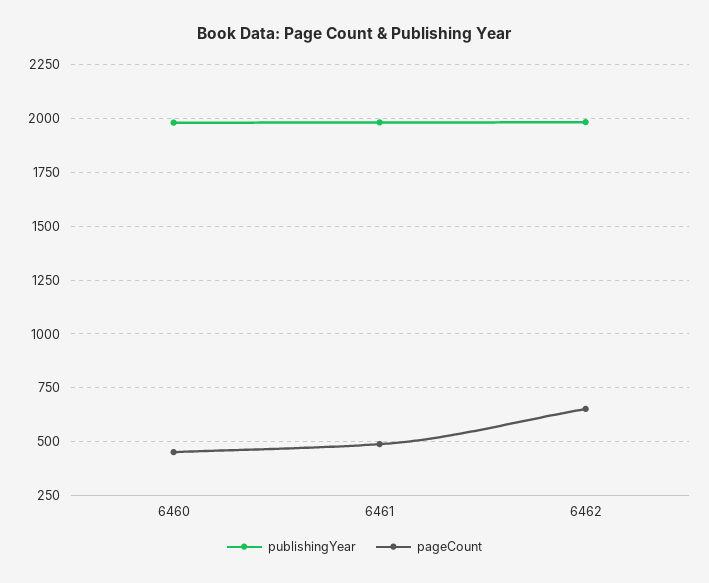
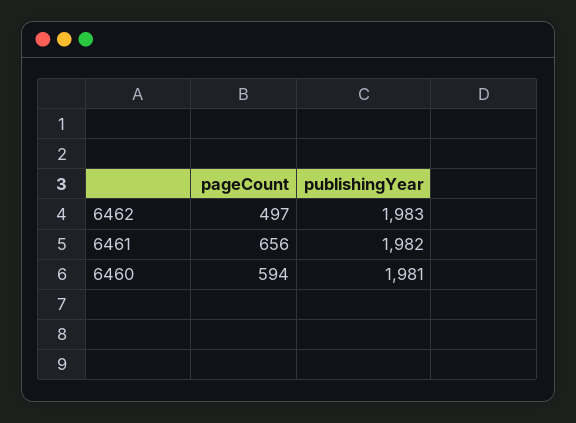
  {
    "publishingYear": {
      "6460": 1981,
      "6461": 1982,
      "6462": 1983
    },
    "pageCount": {
-     "6460": 450,
+     "6460": 594,
-     "6461": 500,
+     "6461": 656,
-     "6462": 650
+     "6462": 497
    }
  }

